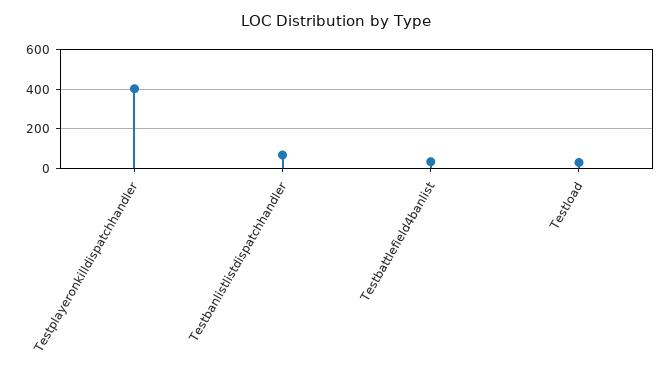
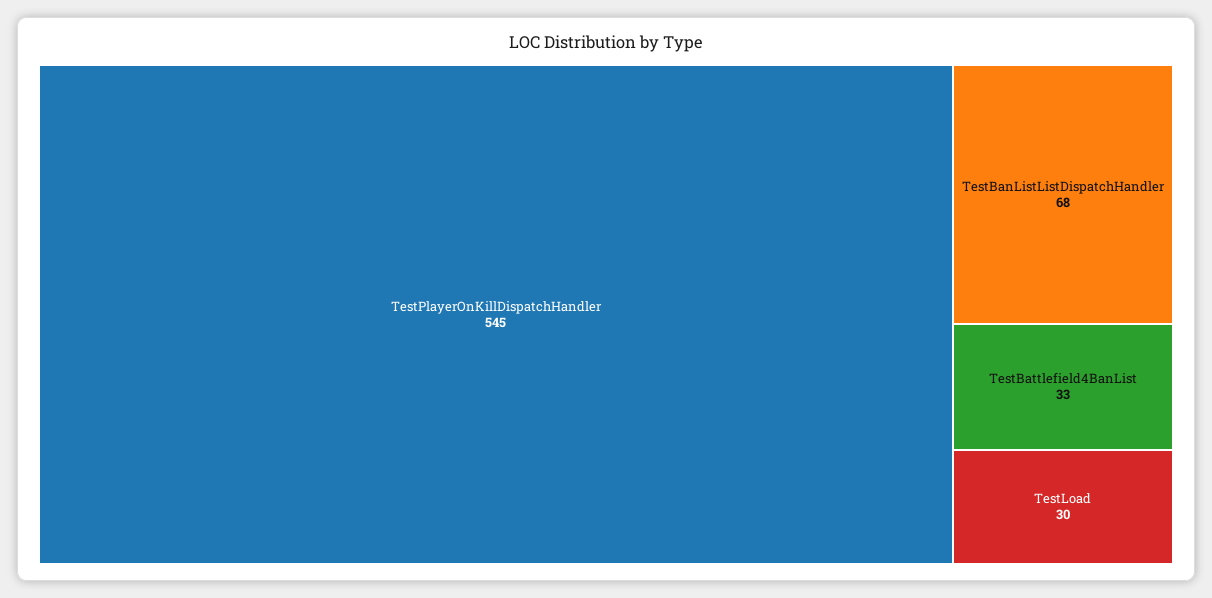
  {
-   "Testplayeronkilldispatchhandler": 400,
+   "Testplayeronkilldispatchhandler": 545,
    "Testbanlistlistdispatchhandler": 68,
    "Testbattlefield4banlist": 33,
    "Testload": 30
  }

